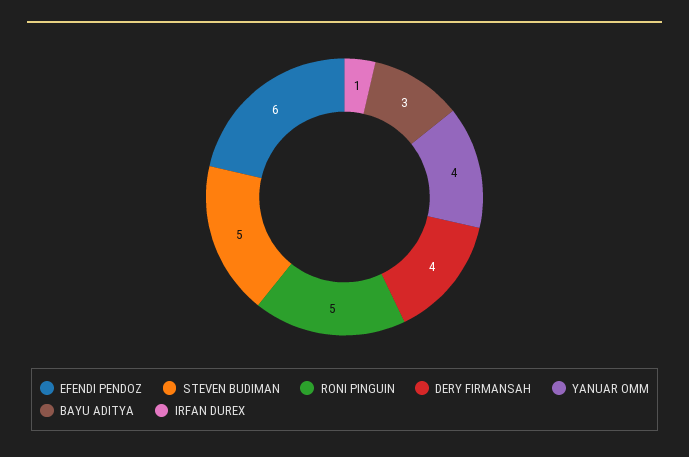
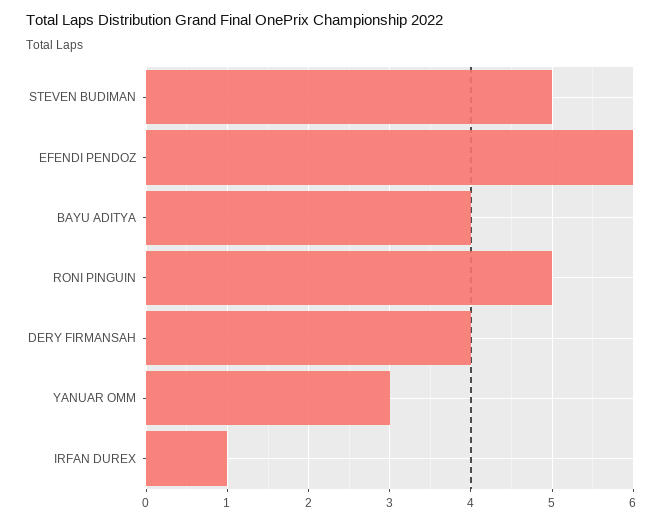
  {
    "EFENDI PENDOZ": 6,
    "STEVEN BUDIMAN": 5,
    "RONI PINGUIN": 5,
    "DERY FIRMANSAH": 4,
-   "YANUAR OMM": 4,
+   "YANUAR OMM": 3,
-   "BAYU ADITYA": 3,
+   "BAYU ADITYA": 4,
    "IRFAN DUREX": 1
  }

